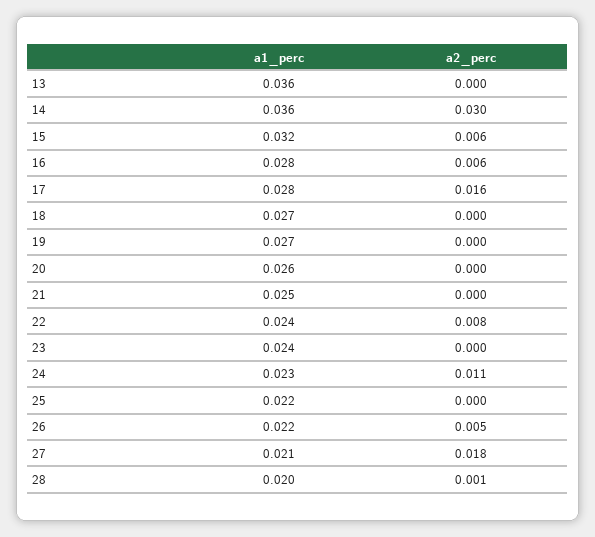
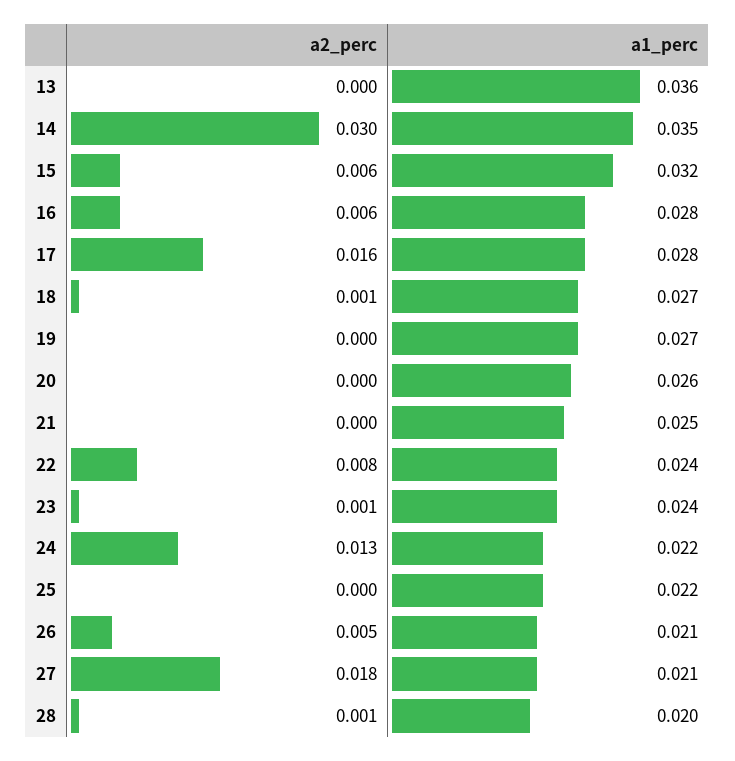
  {
    "a1_perc": {
      "13": 0.036,
-     "14": 0.036,
+     "14": 0.035,
      "15": 0.032,
      "16": 0.028,
      "17": 0.028,
      "18": 0.027,
      "19": 0.027,
      "20": 0.026,
      "21": 0.025,
      "22": 0.024,
      "23": 0.024,
-     "24": 0.023,
+     "24": 0.022,
      "25": 0.022,
-     "26": 0.022,
+     "26": 0.021,
      "27": 0.021,
      "28": 0.02
    },
    "a2_perc": {
      "13": 0,
      "14": 0.03,
      "15": 0.006,
      "16": 0.006,
      "17": 0.016,
-     "18": 0,
+     "18": 0.001,
      "19": 0,
      "20": 0,
      "21": 0,
      "22": 0.008,
-     "23": 0,
+     "23": 0.001,
-     "24": 0.011,
+     "24": 0.013,
      "25": 0,
      "26": 0.005,
      "27": 0.018,
      "28": 0.001
    }
  }

